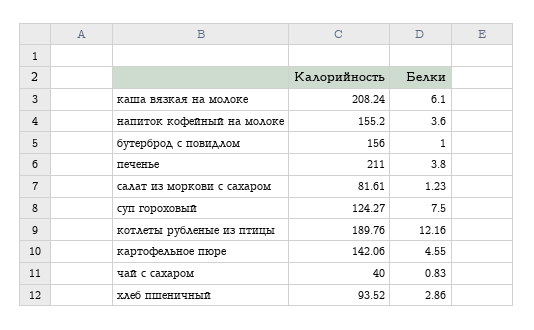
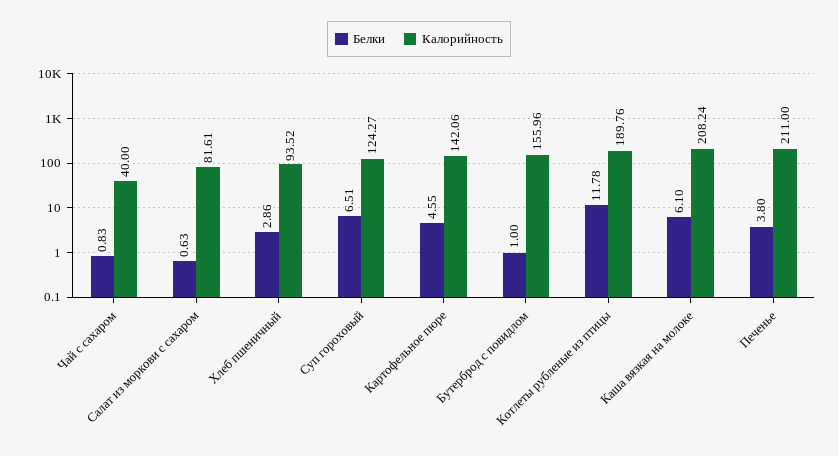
  {
    "Калорийность": {
      "каша вязкая на молоке": 208.24,
-     "напиток кофейный на молоке": 155.2,
-     "бутерброд с повидлом": 156,
+     "бутерброд с повидлом": 155.96,
      "печенье": 211,
      "салат из моркови с сахаром": 81.61,
      "суп гороховый": 124.27,
      "котлеты рубленые из птицы": 189.76,
      "картофельное пюре": 142.06,
      "чай с сахаром": 40,
      "хлеб пшеничный": 93.52
    },
    "Белки": {
      "каша вязкая на молоке": 6.1,
-     "напиток кофейный на молоке": 3.6,
      "бутерброд с повидлом": 1,
      "печенье": 3.8,
-     "салат из моркови с сахаром": 1.23,
+     "салат из моркови с сахаром": 0.63,
-     "суп гороховый": 7.5,
+     "суп гороховый": 6.51,
-     "котлеты рубленые из птицы": 12.16,
+     "котлеты рубленые из птицы": 11.78,
      "картофельное пюре": 4.55,
      "чай с сахаром": 0.83,
      "хлеб пшеничный": 2.86
    }
  }

